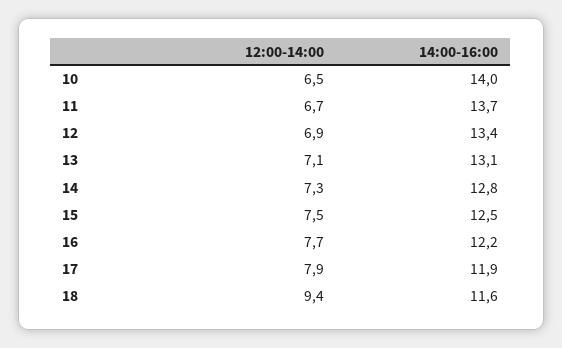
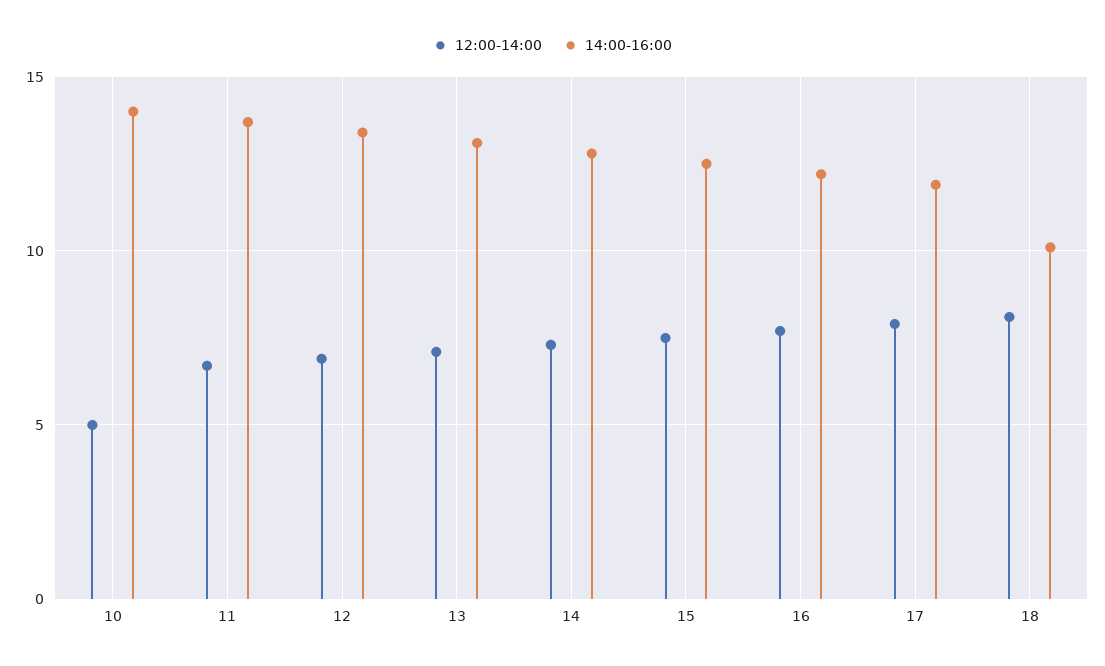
  {
    "12:00-14:00": {
-     "10": 6.5,
+     "10": 5,
      "11": 6.7,
      "12": 6.9,
      "13": 7.1,
      "14": 7.3,
      "15": 7.5,
      "16": 7.7,
      "17": 7.9,
-     "18": 9.4
+     "18": 8
    },
    "14:00-16:00": {
      "10": 14,
      "11": 13.7,
      "12": 13.4,
      "13": 13.1,
      "14": 12.8,
      "15": 12.5,
      "16": 12.2,
      "17": 11.9,
-     "18": 11.6
+     "18": 10
    }
  }

